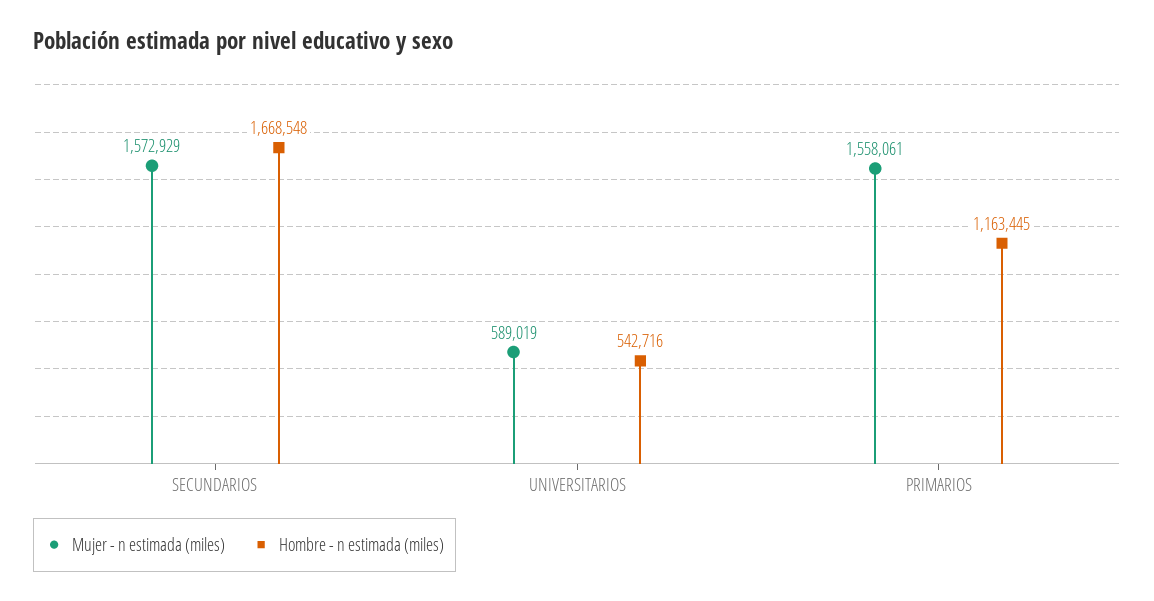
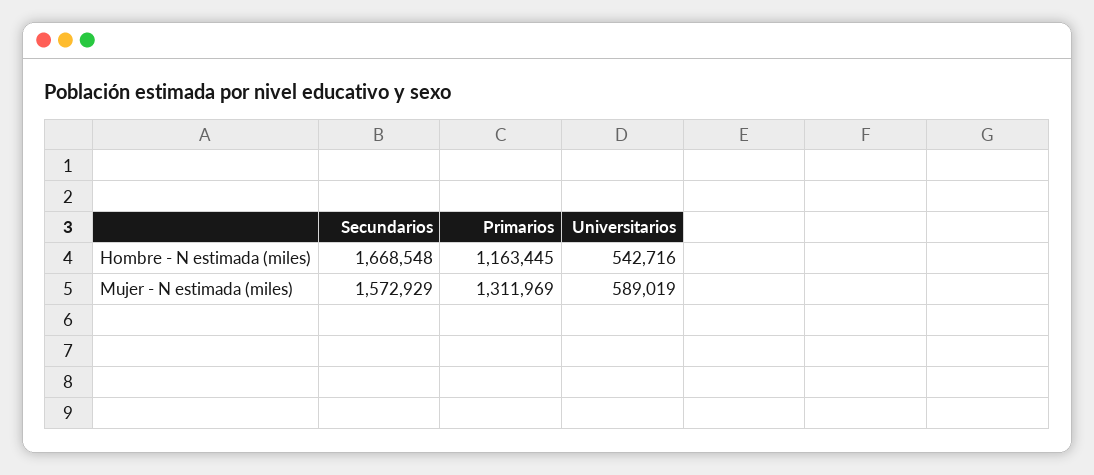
  {
    "Mujer - n estimada (miles)": {
      "SECUNDARIOS": 1572929,
      "UNIVERSITARIOS": 589019,
-     "PRIMARIOS": 1558061
+     "PRIMARIOS": 1311969
    },
    "Hombre - n estimada (miles)": {
      "SECUNDARIOS": 1668548,
      "UNIVERSITARIOS": 542716,
      "PRIMARIOS": 1163445
    }
  }

